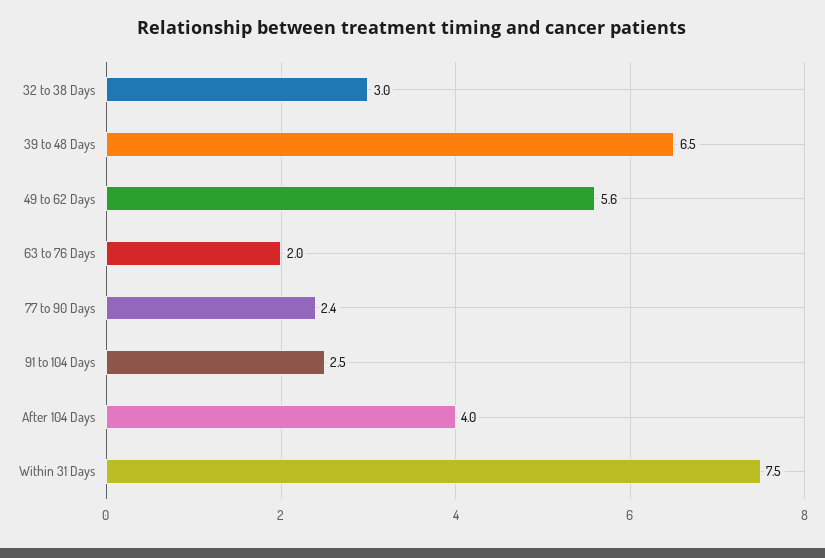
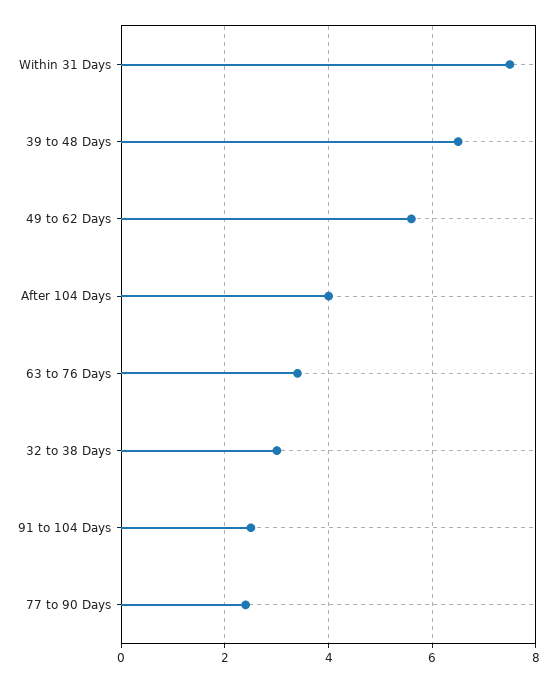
  {
    "32 to 38 Days": 3,
    "39 to 48 Days": 6.5,
    "49 to 62 Days": 5.6,
-   "63 to 76 Days": 2,
+   "63 to 76 Days": 3.5,
    "77 to 90 Days": 2.4,
    "91 to 104 Days": 2.5,
    "After 104 Days": 4,
    "Within 31 Days": 7.5
  }

